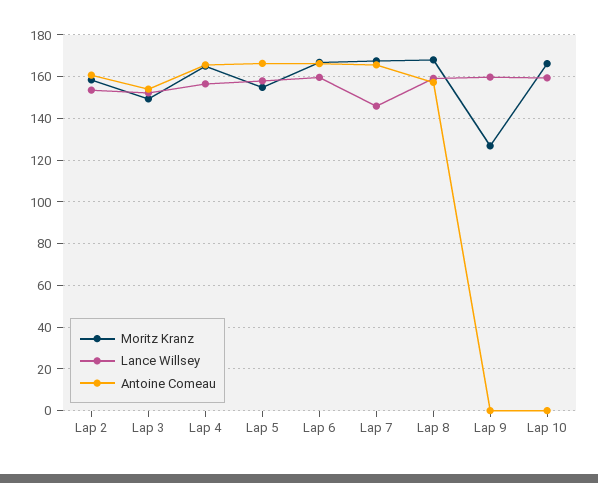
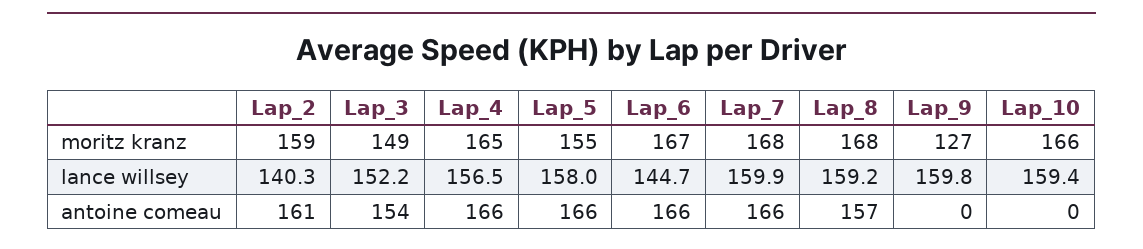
  {
    "Moritz Kranz": {
      "Lap 2": 159,
      "Lap 3": 149,
      "Lap 4": 165,
      "Lap 5": 155,
      "Lap 6": 167,
      "Lap 7": 168,
      "Lap 8": 168,
      "Lap 9": 127,
      "Lap 10": 166
    },
    "Lance Willsey": {
-     "Lap 2": 155,
+     "Lap 2": 140.3,
      "Lap 3": 152.2,
      "Lap 4": 156.5,
      "Lap 5": 158,
-     "Lap 6": 160,
+     "Lap 6": 144.7,
-     "Lap 7": 145,
+     "Lap 7": 159.9,
      "Lap 8": 159.2,
      "Lap 9": 159.8,
      "Lap 10": 159.4
    },
    "Antoine Comeau": {
      "Lap 2": 161,
      "Lap 3": 154,
      "Lap 4": 166,
      "Lap 5": 166,
      "Lap 6": 166,
      "Lap 7": 166,
      "Lap 8": 157,
      "Lap 9": 0,
      "Lap 10": 0
    }
  }

